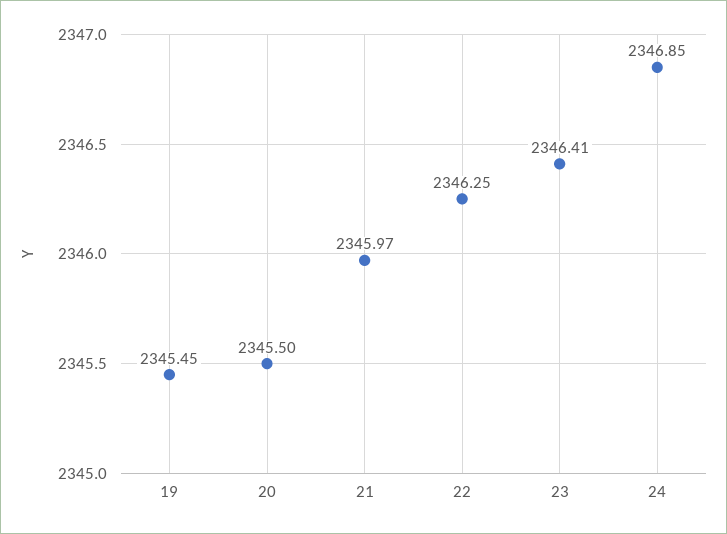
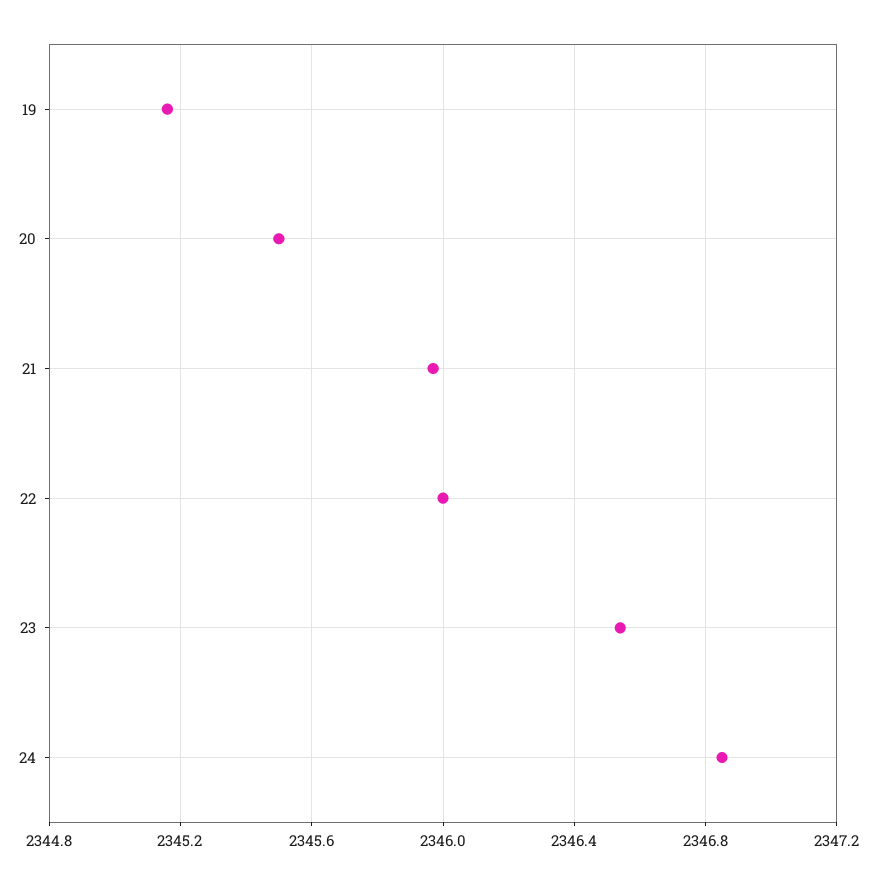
  {
-   "19": 2345.45,
+   "19": 2345.15,
    "20": 2345.5,
    "21": 2345.97,
-   "22": 2346.25,
+   "22": 2346,
-   "23": 2346.41,
+   "23": 2346.55,
    "24": 2346.85
  }

